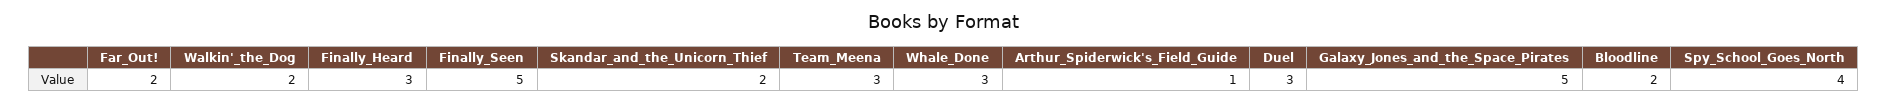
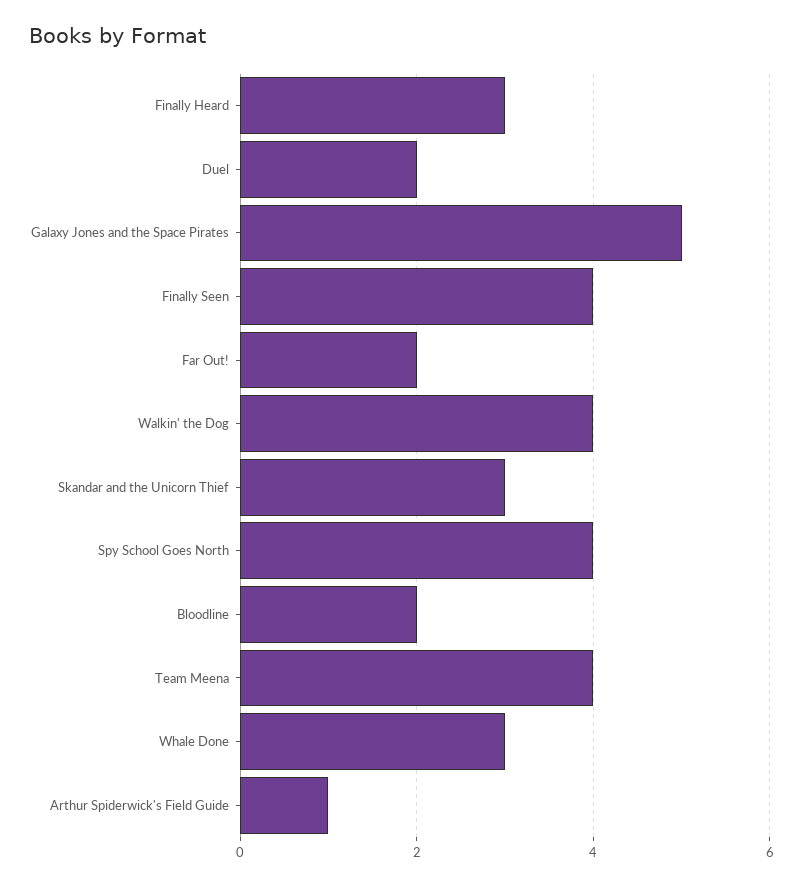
  {
    "Far_Out!": 2,
-   "Walkin'_the_Dog": 2,
+   "Walkin'_the_Dog": 4,
    "Finally_Heard": 3,
-   "Finally_Seen": 5,
+   "Finally_Seen": 4,
-   "Skandar_and_the_Unicorn_Thief": 2,
+   "Skandar_and_the_Unicorn_Thief": 3,
-   "Team_Meena": 3,
+   "Team_Meena": 4,
    "Whale_Done": 3,
    "Arthur_Spiderwick's_Field_Guide": 1,
-   "Duel": 3,
+   "Duel": 2,
    "Galaxy_Jones_and_the_Space_Pirates": 5,
    "Bloodline": 2,
    "Spy_School_Goes_North": 4
  }

